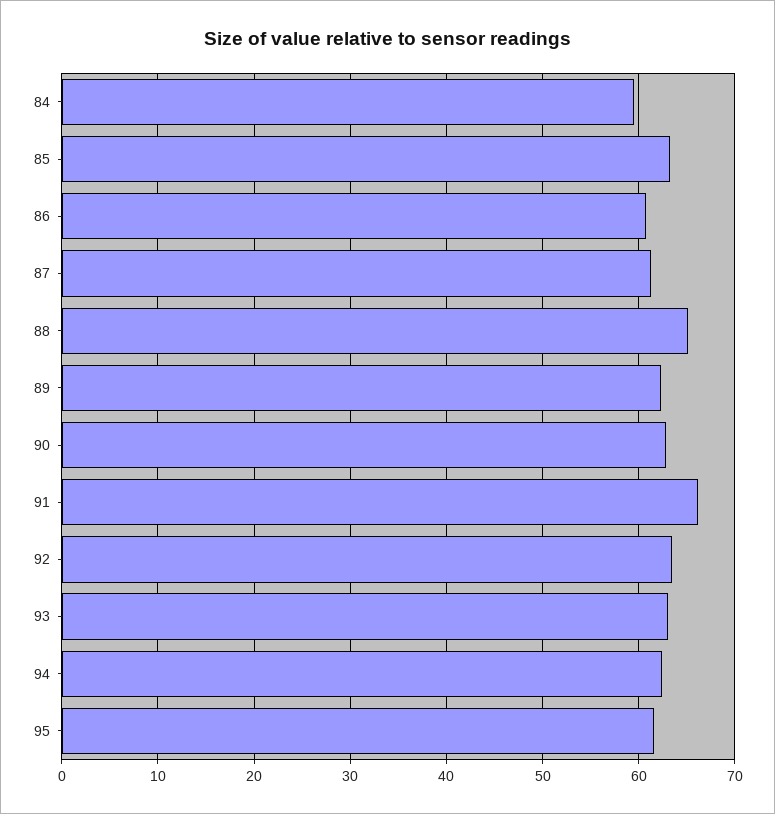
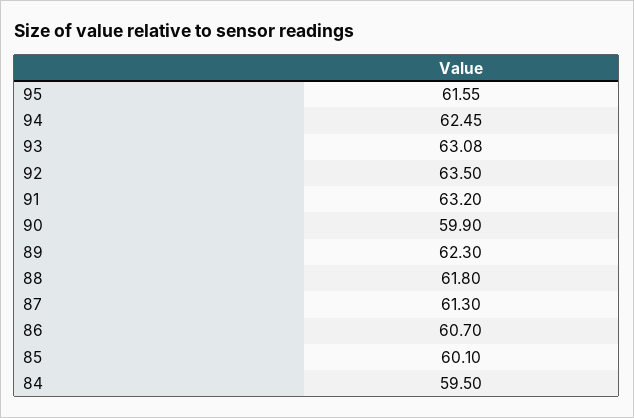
  {
    "84": 59.5,
-   "85": 63,
+   "85": 60.1,
    "86": 60.7,
    "87": 61.3,
-   "88": 65,
+   "88": 61.8,
    "89": 62.3,
-   "90": 63,
+   "90": 59.9,
-   "91": 66,
+   "91": 63.2,
    "92": 63.5,
    "93": 63.08,
    "94": 62.45,
    "95": 61.55
  }

